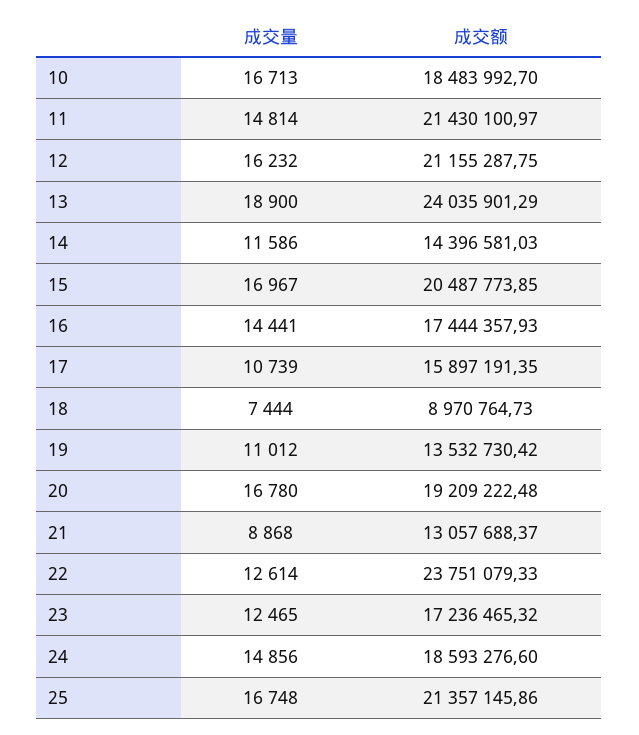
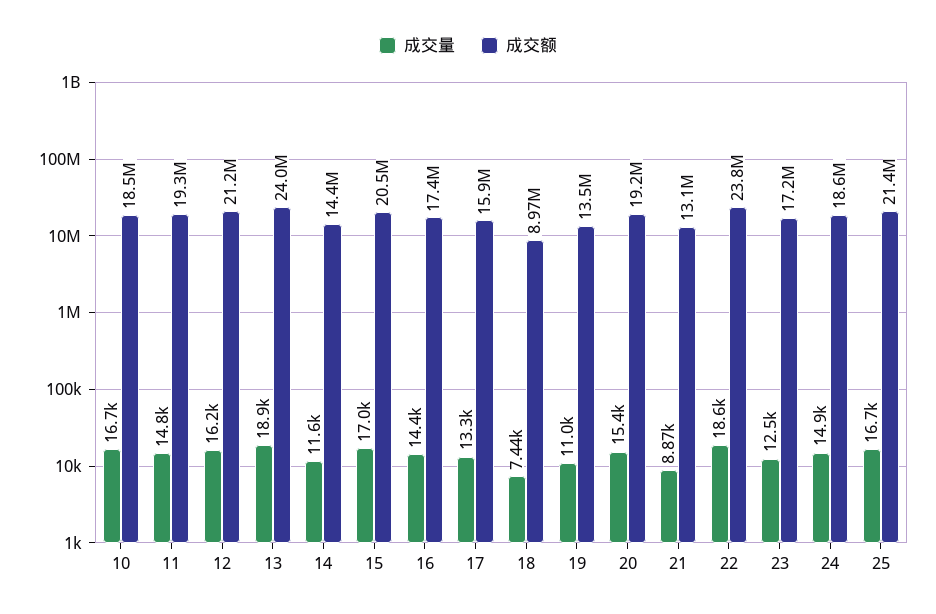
  {
    "成交量": {
      "10": 16713,
      "11": 14814,
      "12": 16232,
      "13": 18900,
      "14": 11586,
      "15": 16967,
      "16": 14441,
-     "17": 10739,
+     "17": 13300,
      "18": 7444,
      "19": 11012,
-     "20": 16780,
+     "20": 15400,
      "21": 8868,
-     "22": 12614,
+     "22": 18600,
      "23": 12465,
      "24": 14856,
      "25": 16748
    },
    "成交额": {
      "10": 18483992.7,
-     "11": 21430100.97,
+     "11": 19300000,
      "12": 21155287.75,
      "13": 24035901.29,
      "14": 14396581.03,
      "15": 20487773.85,
      "16": 17444357.93,
      "17": 15897191.35,
      "18": 8970764.73,
      "19": 13532730.42,
      "20": 19209222.48,
      "21": 13057688.37,
      "22": 23751079.33,
      "23": 17236465.32,
      "24": 18593276.6,
      "25": 21357145.86
    }
  }

